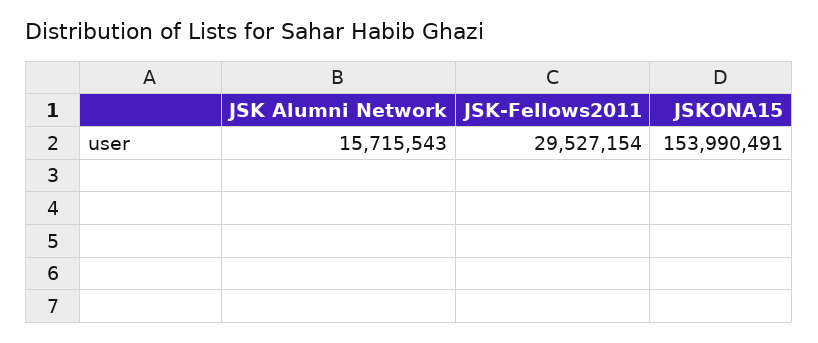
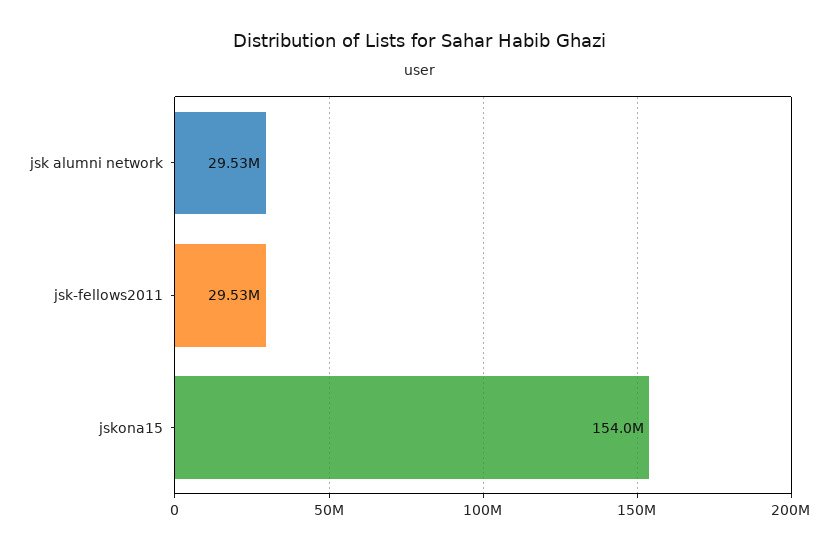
  {
-   "JSK Alumni Network": 15715543,
+   "JSK Alumni Network": 29530000,
    "JSK-Fellows2011": 29527154,
    "JSKONA15": 153990491
  }

